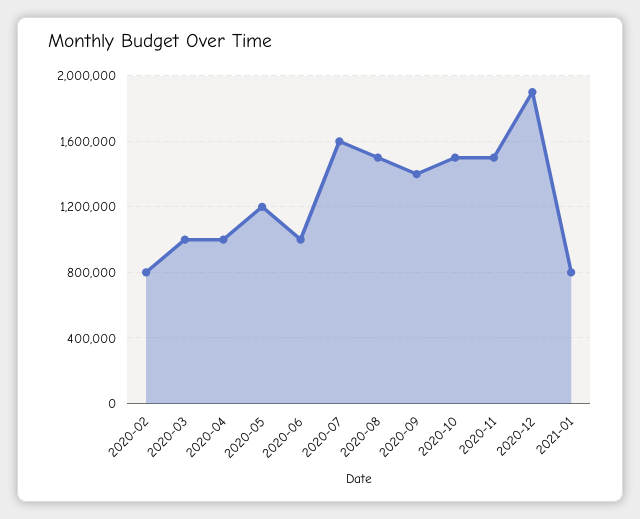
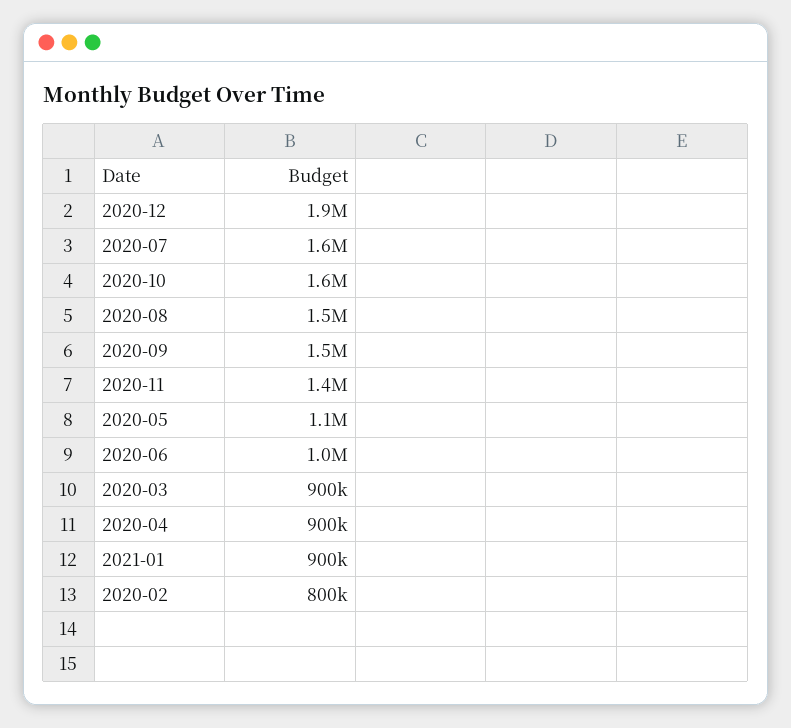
  {
    "2020-02": 800000,
-   "2020-03": 1000000,
+   "2020-03": 900000,
-   "2020-04": 1000000,
+   "2020-04": 900000,
-   "2020-05": 1200000,
+   "2020-05": 1100000,
    "2020-06": 1000000,
    "2020-07": 1600000,
    "2020-08": 1500000,
-   "2020-09": 1400000,
+   "2020-09": 1500000,
-   "2020-10": 1500000,
+   "2020-10": 1600000,
-   "2020-11": 1500000,
+   "2020-11": 1400000,
    "2020-12": 1900000,
-   "2021-01": 800000
+   "2021-01": 900000
  }

